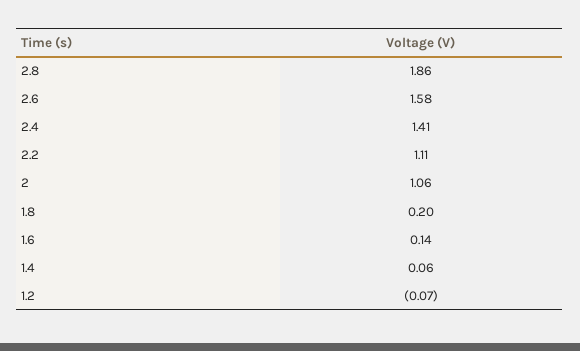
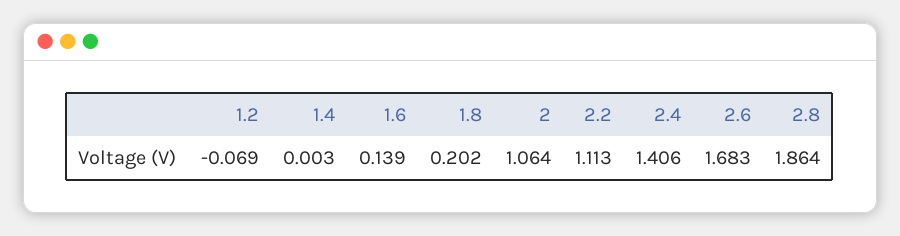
  {
    "2.8": 1.864,
-   "2.6": 1.58,
+   "2.6": 1.683,
    "2.4": 1.406,
    "2.2": 1.113,
    "2": 1.064,
    "1.8": 0.202,
    "1.6": 0.139,
-   "1.4": 0.06,
+   "1.4": 0.003,
    "1.2": -0.069
  }

